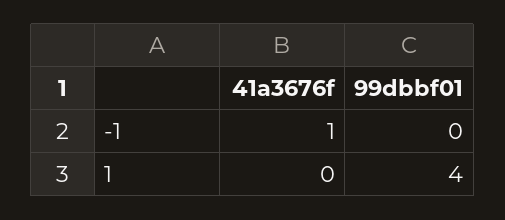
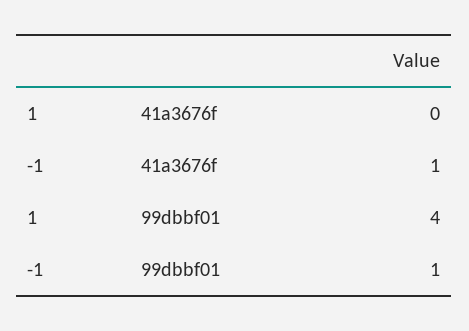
  {
    "41a3676f": {
      "-1": 1,
      "1": 0
    },
    "99dbbf01": {
-     "-1": 0,
+     "-1": 1,
      "1": 4
    }
  }

